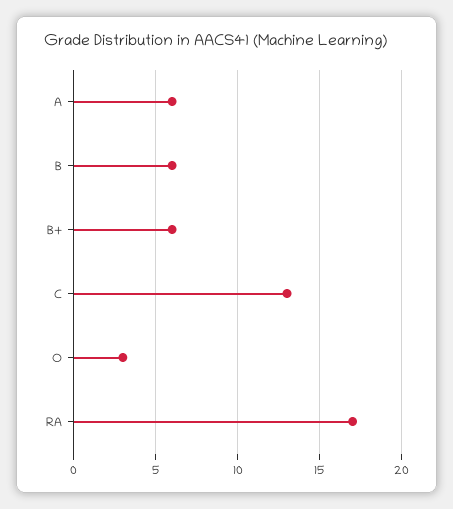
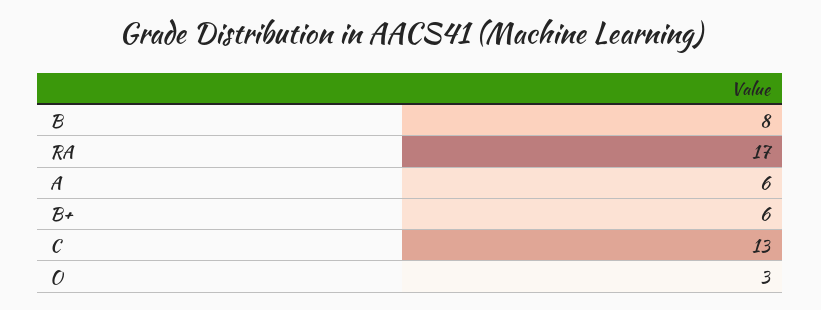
  {
    "A": 6,
-   "B": 6,
+   "B": 8,
    "B+": 6,
    "C": 13,
    "O": 3,
    "RA": 17
  }

